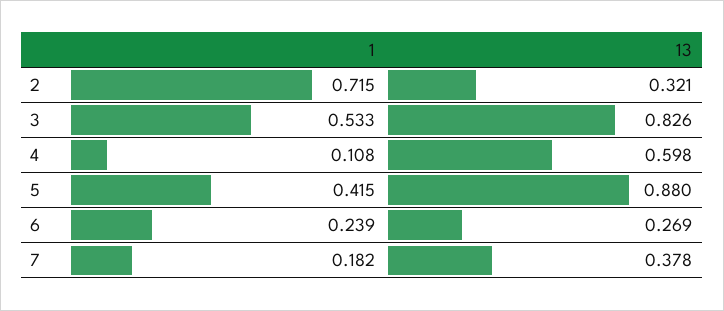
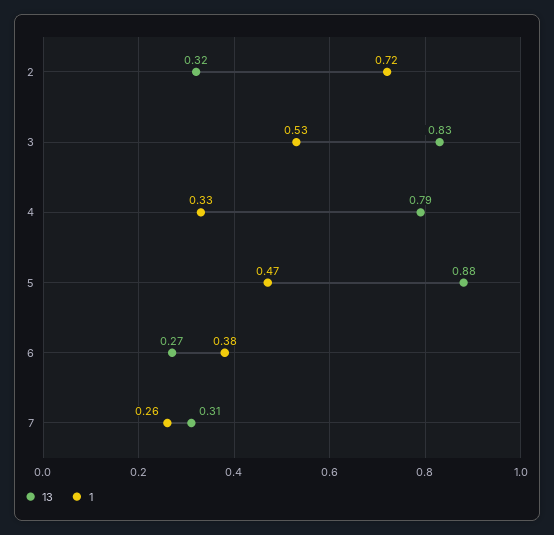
  {
    "1": {
      "2": 0.715,
      "3": 0.533,
-     "4": 0.108,
+     "4": 0.33,
-     "5": 0.415,
+     "5": 0.47,
-     "6": 0.239,
+     "6": 0.38,
-     "7": 0.182
+     "7": 0.26
    },
    "13": {
      "2": 0.321,
      "3": 0.826,
-     "4": 0.598,
+     "4": 0.79,
      "5": 0.88,
      "6": 0.269,
-     "7": 0.378
+     "7": 0.31
    }
  }

